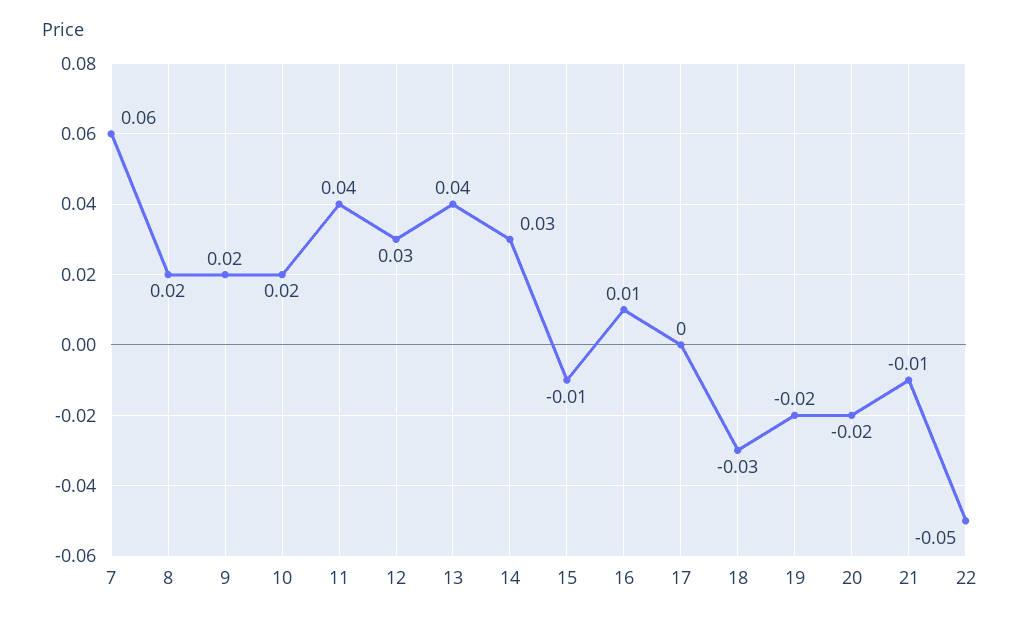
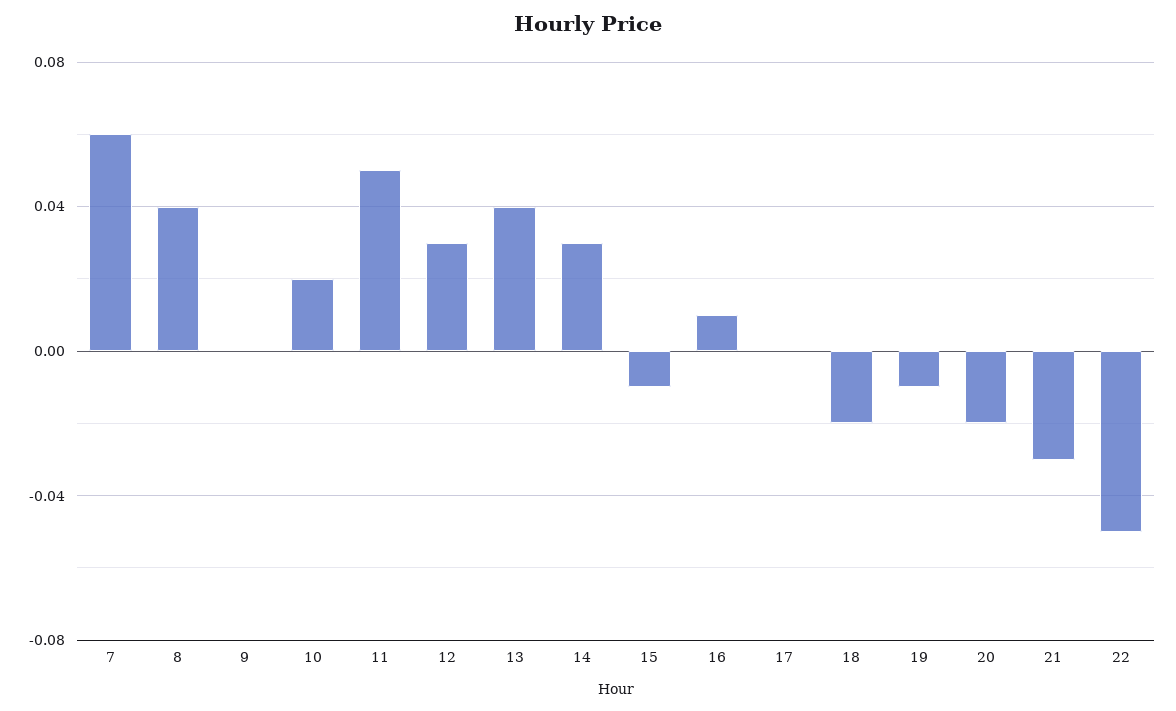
  {
    "7": 0.06,
-   "8": 0.02,
+   "8": 0.04,
-   "9": 0.02,
+   "9": 0,
    "10": 0.02,
-   "11": 0.04,
+   "11": 0.05,
    "12": 0.03,
    "13": 0.04,
    "14": 0.03,
    "15": -0.01,
    "16": 0.01,
    "17": 0,
-   "18": -0.03,
+   "18": -0.02,
-   "19": -0.02,
+   "19": -0.01,
    "20": -0.02,
-   "21": -0.01,
+   "21": -0.03,
    "22": -0.05
  }

